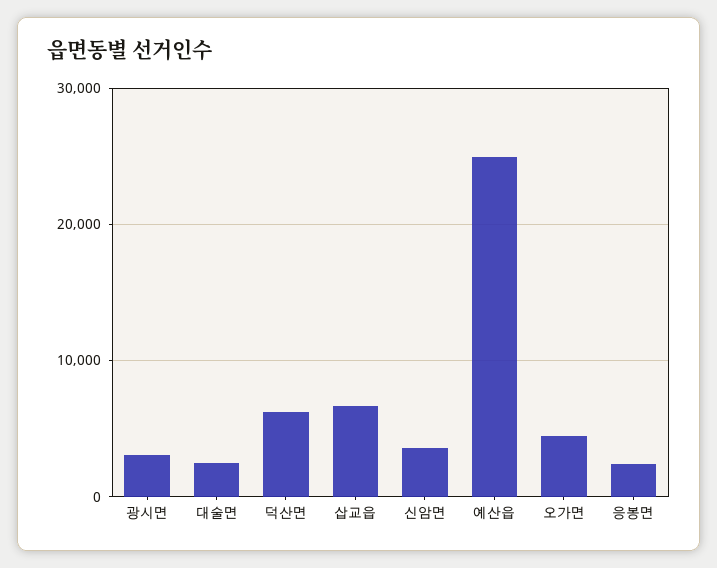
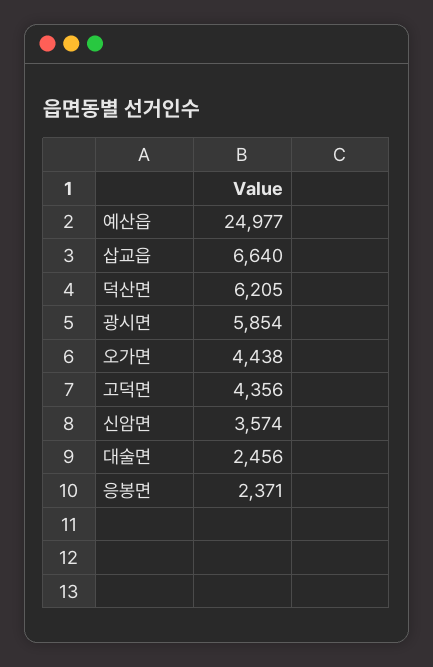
  {
-   "광시면": 3000,
+   "광시면": 5854,
    "대술면": 2456,
    "덕산면": 6205,
    "삽교읍": 6640,
    "신암면": 3574,
    "예산읍": 24977,
    "오가면": 4438,
-   "응봉면": 2371
+   "응봉면": 2371,
+   "고덕면": 4356
  }

